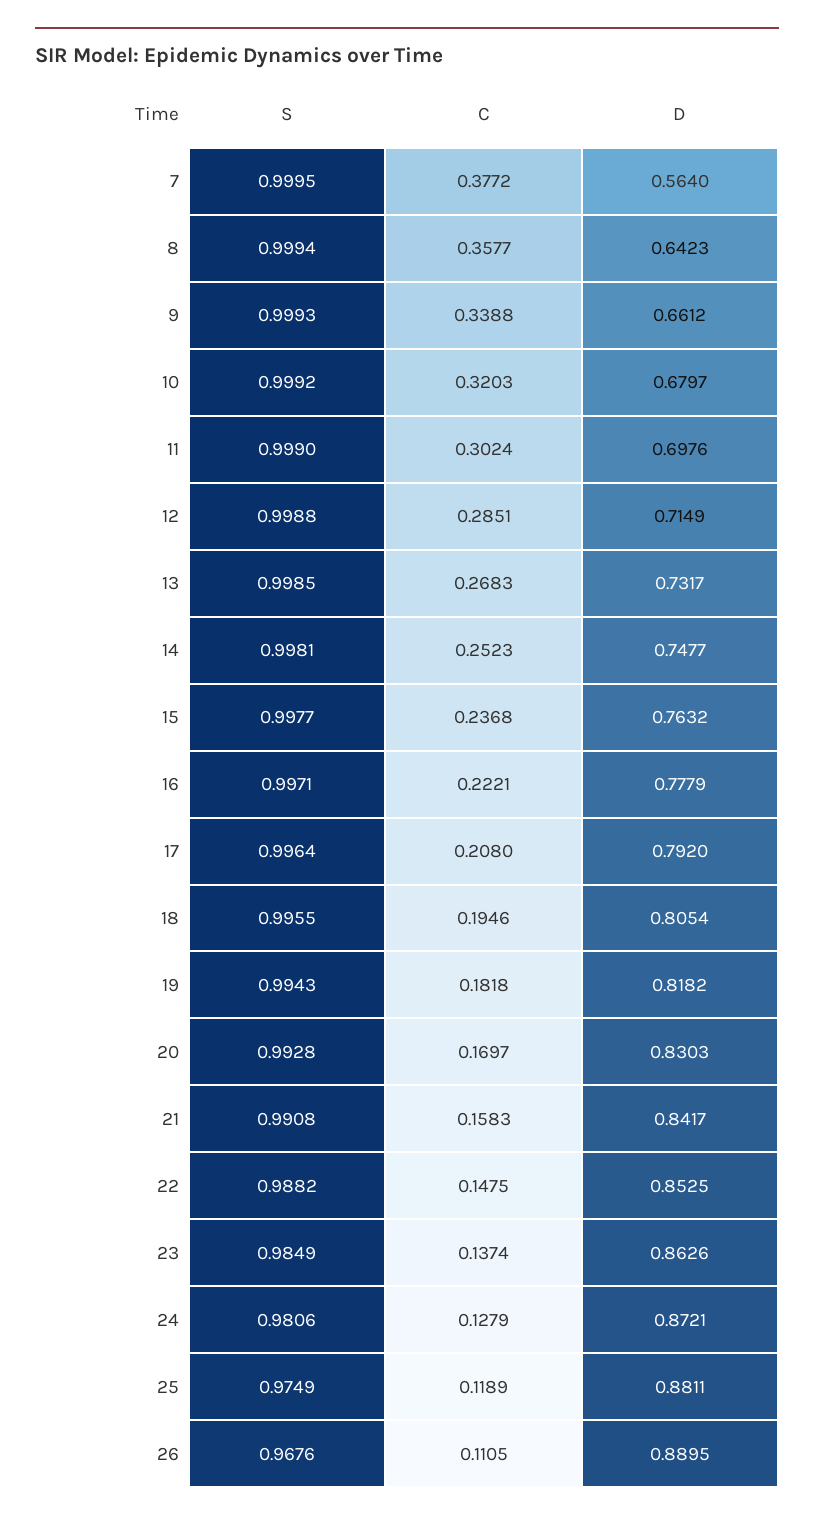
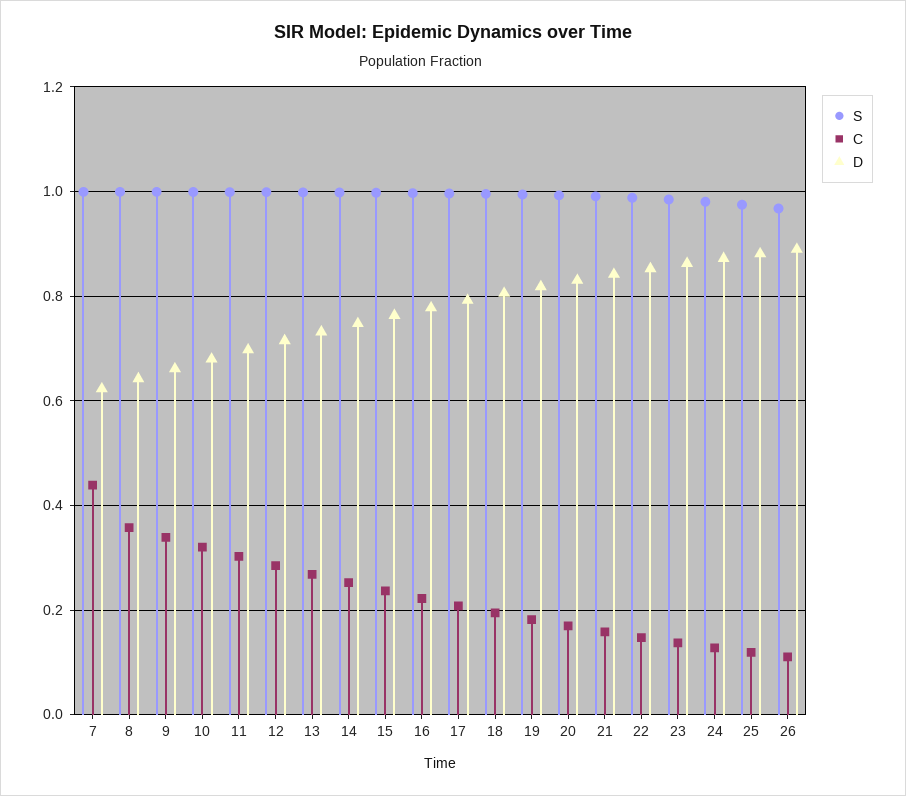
  {
    "S": {
      "7": 0.9995,
      "8": 0.9994,
      "9": 0.9993,
      "10": 0.9992,
      "11": 0.999,
      "12": 0.9988,
      "13": 0.9985,
      "14": 0.9981,
      "15": 0.9977,
      "16": 0.9971,
      "17": 0.9964,
      "18": 0.9955,
      "19": 0.9943,
      "20": 0.9928,
      "21": 0.9908,
      "22": 0.9882,
      "23": 0.9849,
      "24": 0.9806,
      "25": 0.9749,
      "26": 0.9676
    },
    "C": {
-     "7": 0.3772,
+     "7": 0.44,
      "8": 0.3577,
      "9": 0.3388,
      "10": 0.3203,
      "11": 0.3024,
      "12": 0.2851,
      "13": 0.2683,
      "14": 0.2523,
      "15": 0.2368,
      "16": 0.2221,
      "17": 0.208,
      "18": 0.1946,
      "19": 0.1818,
      "20": 0.1697,
      "21": 0.1583,
      "22": 0.1475,
      "23": 0.1374,
      "24": 0.1279,
      "25": 0.1189,
      "26": 0.1105
    },
    "D": {
-     "7": 0.564,
+     "7": 0.62,
      "8": 0.6423,
      "9": 0.6612,
      "10": 0.6797,
      "11": 0.6976,
      "12": 0.7149,
      "13": 0.7317,
      "14": 0.7477,
      "15": 0.7632,
      "16": 0.7779,
      "17": 0.792,
      "18": 0.8054,
      "19": 0.8182,
      "20": 0.8303,
      "21": 0.8417,
      "22": 0.8525,
      "23": 0.8626,
      "24": 0.8721,
      "25": 0.8811,
      "26": 0.8895
    }
  }

